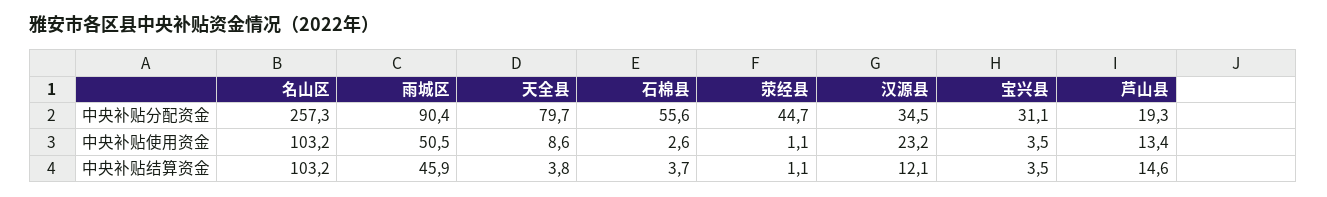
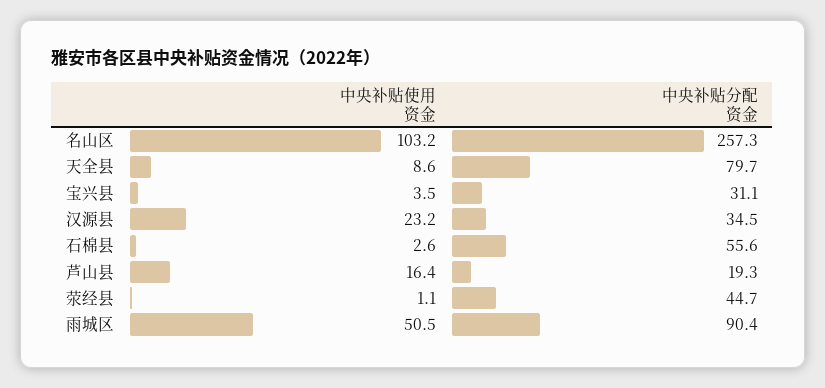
  {
    "名山区": {
      "中央补贴分配资金": 257.3,
-     "中央补贴使用资金": 103.2,
+     "中央补贴使用资金": 103.2
-     "中央补贴结算资金": 103.2
    },
    "雨城区": {
      "中央补贴分配资金": 90.4,
-     "中央补贴使用资金": 50.5,
+     "中央补贴使用资金": 50.5
-     "中央补贴结算资金": 45.9
    },
    "天全县": {
      "中央补贴分配资金": 79.7,
-     "中央补贴使用资金": 8.6,
+     "中央补贴使用资金": 8.6
-     "中央补贴结算资金": 3.8
    },
    "石棉县": {
      "中央补贴分配资金": 55.6,
-     "中央补贴使用资金": 2.6,
+     "中央补贴使用资金": 2.6
-     "中央补贴结算资金": 3.7
    },
    "荥经县": {
      "中央补贴分配资金": 44.7,
-     "中央补贴使用资金": 1.1,
+     "中央补贴使用资金": 1.1
-     "中央补贴结算资金": 1.1
    },
    "汉源县": {
      "中央补贴分配资金": 34.5,
-     "中央补贴使用资金": 23.2,
+     "中央补贴使用资金": 23.2
-     "中央补贴结算资金": 12.1
    },
    "宝兴县": {
      "中央补贴分配资金": 31.1,
-     "中央补贴使用资金": 3.5,
+     "中央补贴使用资金": 3.5
-     "中央补贴结算资金": 3.5
    },
    "芦山县": {
      "中央补贴分配资金": 19.3,
-     "中央补贴使用资金": 13.4,
+     "中央补贴使用资金": 16.4
-     "中央补贴结算资金": 14.6
    }
  }

